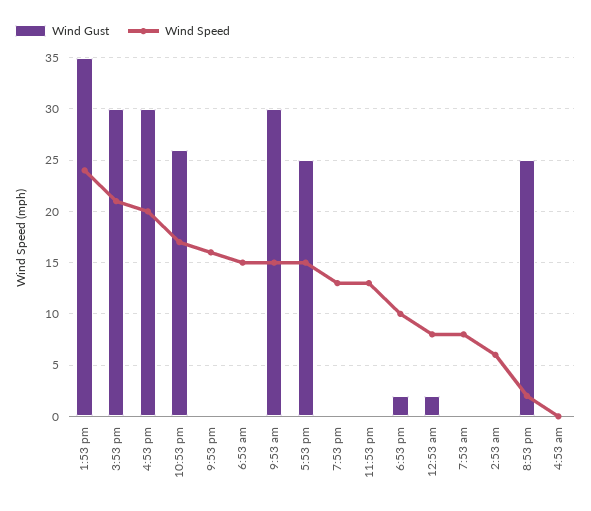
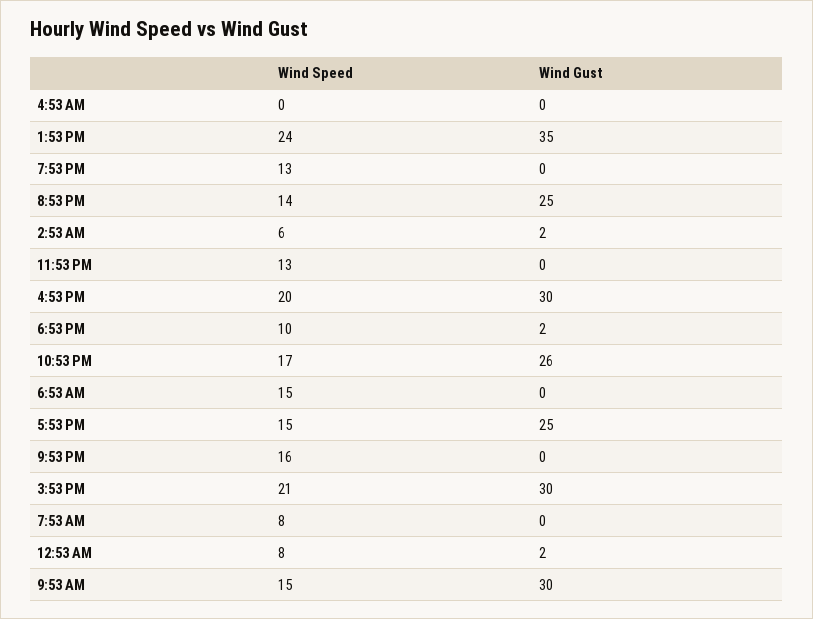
  {
    "Wind Gust": {
      "1:53 pm": 35,
      "3:53 pm": 30,
      "4:53 pm": 30,
      "10:53 pm": 26,
      "9:53 pm": 0,
      "6:53 am": 0,
      "9:53 am": 30,
      "5:53 pm": 25,
      "7:53 pm": 0,
      "11:53 pm": 0,
      "6:53 pm": 2,
      "12:53 am": 2,
      "7:53 am": 0,
-     "2:53 am": 0,
+     "2:53 am": 2,
      "8:53 pm": 25,
      "4:53 am": 0
    },
    "Wind Speed": {
      "1:53 pm": 24,
      "3:53 pm": 21,
      "4:53 pm": 20,
      "10:53 pm": 17,
      "9:53 pm": 16,
      "6:53 am": 15,
      "9:53 am": 15,
      "5:53 pm": 15,
      "7:53 pm": 13,
      "11:53 pm": 13,
      "6:53 pm": 10,
      "12:53 am": 8,
      "7:53 am": 8,
      "2:53 am": 6,
-     "8:53 pm": 2,
+     "8:53 pm": 14,
      "4:53 am": 0
    }
  }

